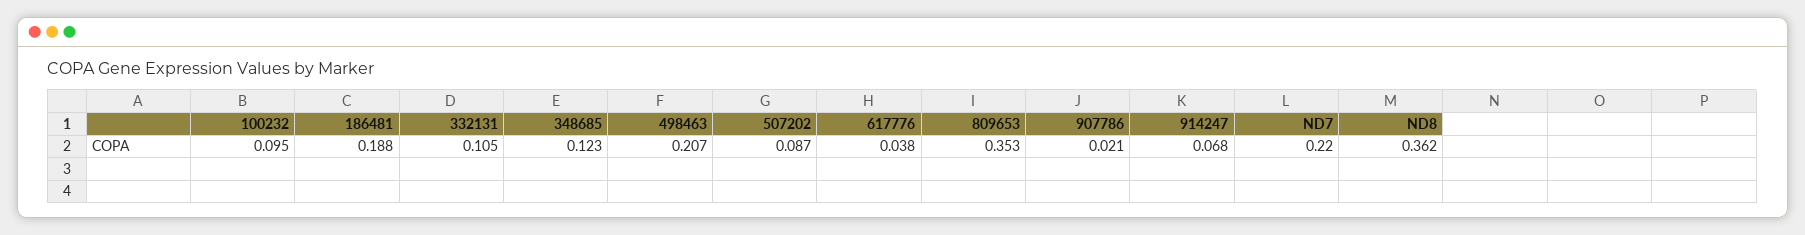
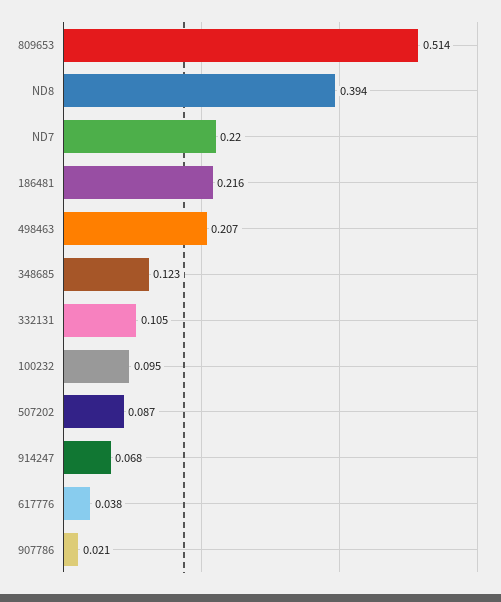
  {
    "100232": 0.095,
-   "186481": 0.188,
+   "186481": 0.216,
    "332131": 0.105,
    "348685": 0.123,
    "498463": 0.207,
    "507202": 0.087,
    "617776": 0.038,
-   "809653": 0.353,
+   "809653": 0.514,
    "907786": 0.021,
    "914247": 0.068,
    "ND7": 0.22,
-   "ND8": 0.362
+   "ND8": 0.394
  }

